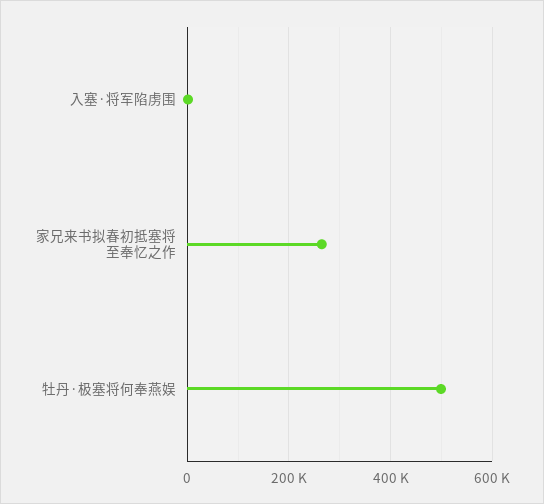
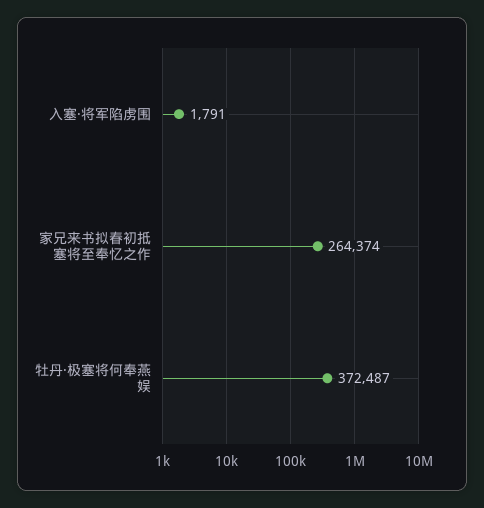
  {
    "入塞·将军陷虏围": 1791,
    "家兄来书拟春初抵塞将至奉忆之作": 264374,
-   "牡丹·极塞将何奉燕娱": 500000
+   "牡丹·极塞将何奉燕娱": 372487
  }

